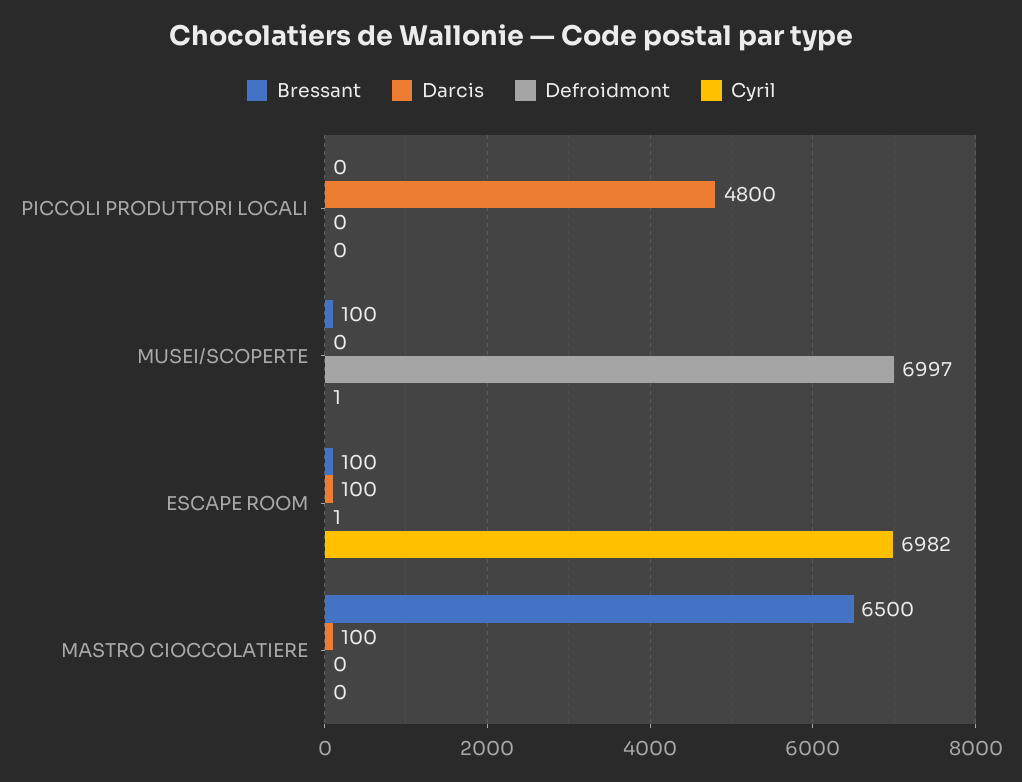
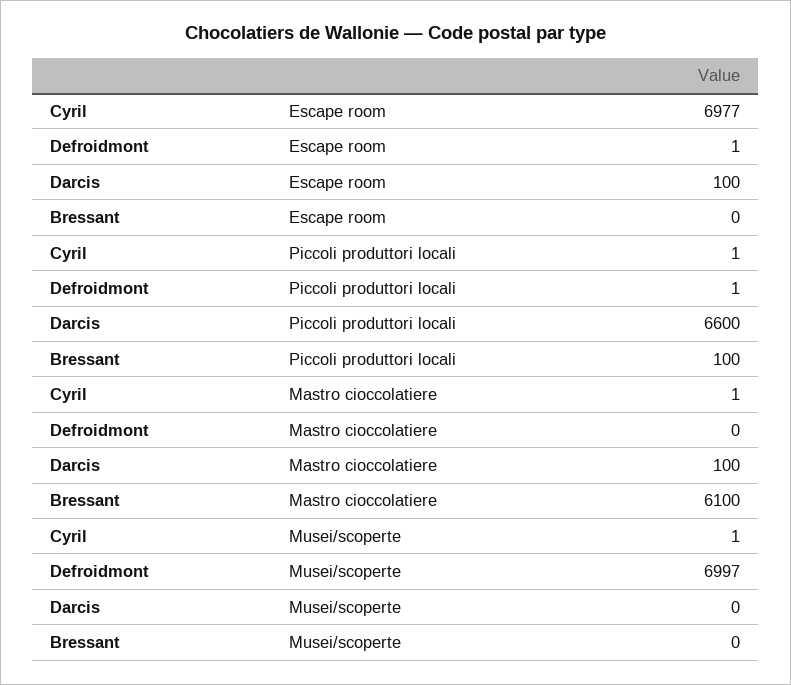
  {
    "Bressant": {
-     "PICCOLI PRODUTTORI LOCALI": 0,
+     "PICCOLI PRODUTTORI LOCALI": 100,
-     "MUSEI/SCOPERTE": 100,
+     "MUSEI/SCOPERTE": 0,
-     "ESCAPE ROOM": 100,
+     "ESCAPE ROOM": 0,
-     "MASTRO CIOCCOLATIERE": 6500
+     "MASTRO CIOCCOLATIERE": 6100
    },
    "Darcis": {
-     "PICCOLI PRODUTTORI LOCALI": 4800,
+     "PICCOLI PRODUTTORI LOCALI": 6600,
      "MUSEI/SCOPERTE": 0,
      "ESCAPE ROOM": 100,
      "MASTRO CIOCCOLATIERE": 100
    },
    "Defroidmont": {
-     "PICCOLI PRODUTTORI LOCALI": 0,
+     "PICCOLI PRODUTTORI LOCALI": 1,
      "MUSEI/SCOPERTE": 6997,
      "ESCAPE ROOM": 1,
      "MASTRO CIOCCOLATIERE": 0
    },
    "Cyril": {
-     "PICCOLI PRODUTTORI LOCALI": 0,
+     "PICCOLI PRODUTTORI LOCALI": 1,
      "MUSEI/SCOPERTE": 1,
-     "ESCAPE ROOM": 6982,
+     "ESCAPE ROOM": 6977,
-     "MASTRO CIOCCOLATIERE": 0
+     "MASTRO CIOCCOLATIERE": 1
    }
  }

